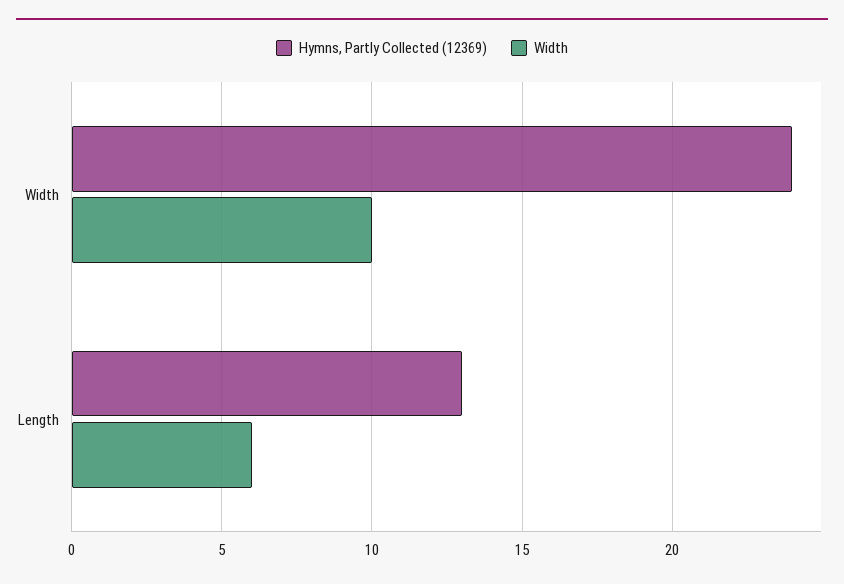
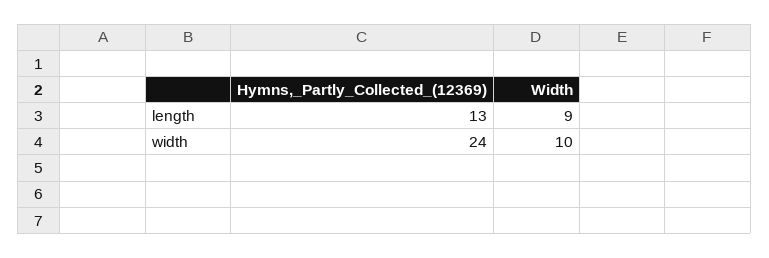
  {
    "Hymns, Partly Collected (12369)": {
      "Width": 24,
      "Length": 13
    },
    "Width": {
      "Width": 10,
-     "Length": 6
+     "Length": 9
    }
  }

